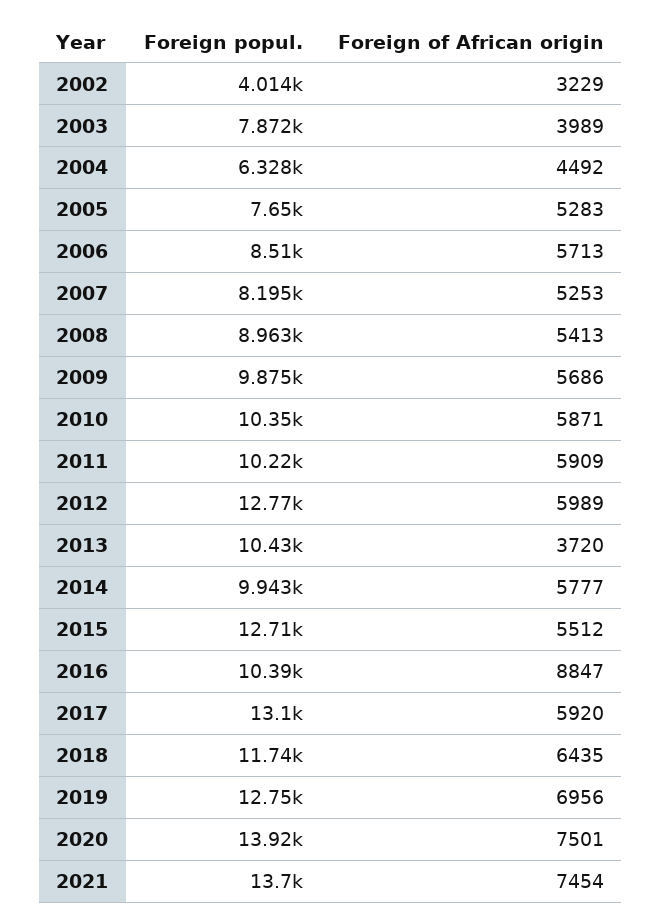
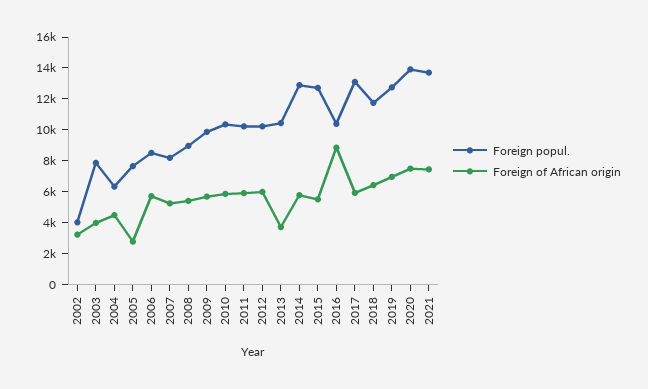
  {
    "Foreign popul.": {
      "2002": 4014,
      "2003": 7872,
      "2004": 6328,
      "2005": 7650,
      "2006": 8510,
      "2007": 8195,
      "2008": 8963,
      "2009": 9875,
      "2010": 10350,
      "2011": 10220,
-     "2012": 12770,
+     "2012": 10000,
      "2013": 10430,
-     "2014": 9943,
+     "2014": 13000,
      "2015": 12710,
      "2016": 10390,
      "2017": 13100,
      "2018": 11740,
      "2019": 12750,
      "2020": 13920,
      "2021": 13700
    },
    "Foreign of African origin": {
      "2002": 3229,
      "2003": 3989,
      "2004": 4492,
-     "2005": 5283,
+     "2005": 3000,
      "2006": 5713,
      "2007": 5253,
      "2008": 5413,
      "2009": 5686,
      "2010": 5871,
      "2011": 5909,
      "2012": 5989,
      "2013": 3720,
      "2014": 5777,
      "2015": 5512,
      "2016": 8847,
      "2017": 5920,
      "2018": 6435,
      "2019": 6956,
      "2020": 7501,
      "2021": 7454
    }
  }

